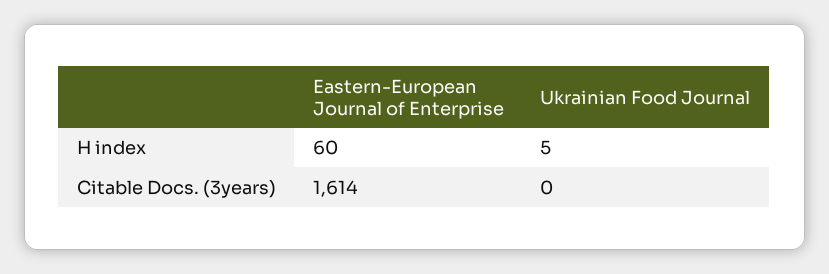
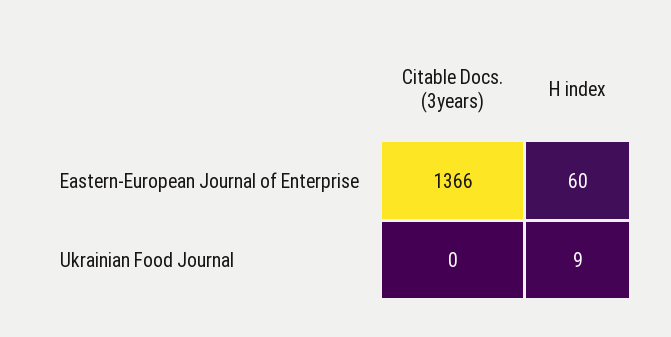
  {
    "Eastern-European Journal of Enterprise": {
      "H index": 60,
-     "Citable Docs. (3years)": 1614
+     "Citable Docs. (3years)": 1366
    },
    "Ukrainian Food Journal": {
-     "H index": 5,
+     "H index": 9,
      "Citable Docs. (3years)": 0
    }
  }

